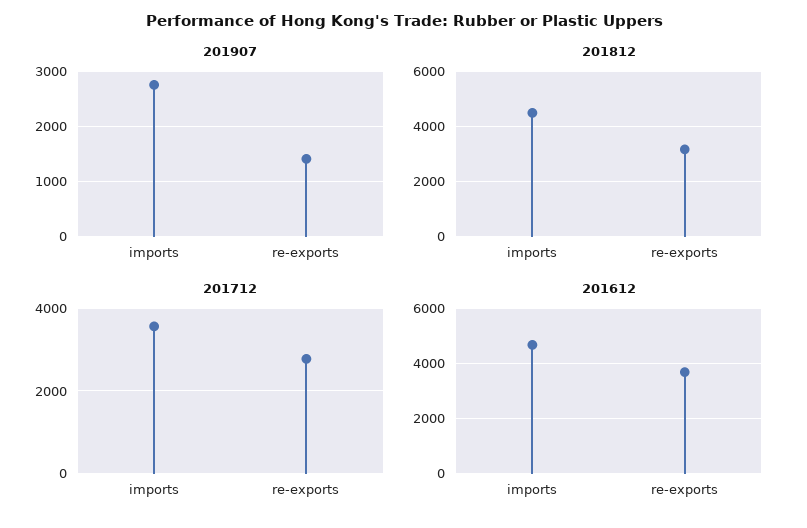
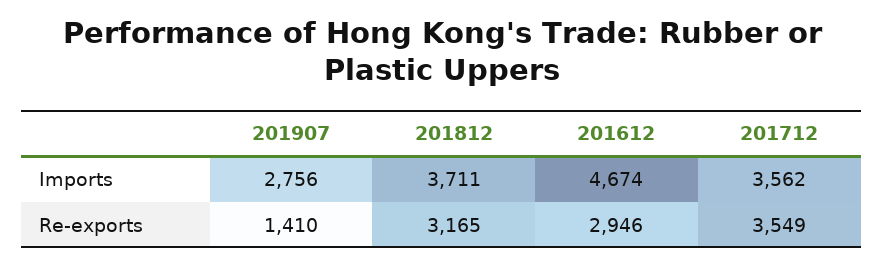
  {
    "201907": {
      "imports": 2756,
      "re-exports": 1410
    },
    "201812": {
-     "imports": 4500,
+     "imports": 3711,
      "re-exports": 3165
    },
    "201712": {
      "imports": 3562,
-     "re-exports": 2800
+     "re-exports": 3549
    },
    "201612": {
      "imports": 4674,
-     "re-exports": 3750
+     "re-exports": 2946
    }
  }

